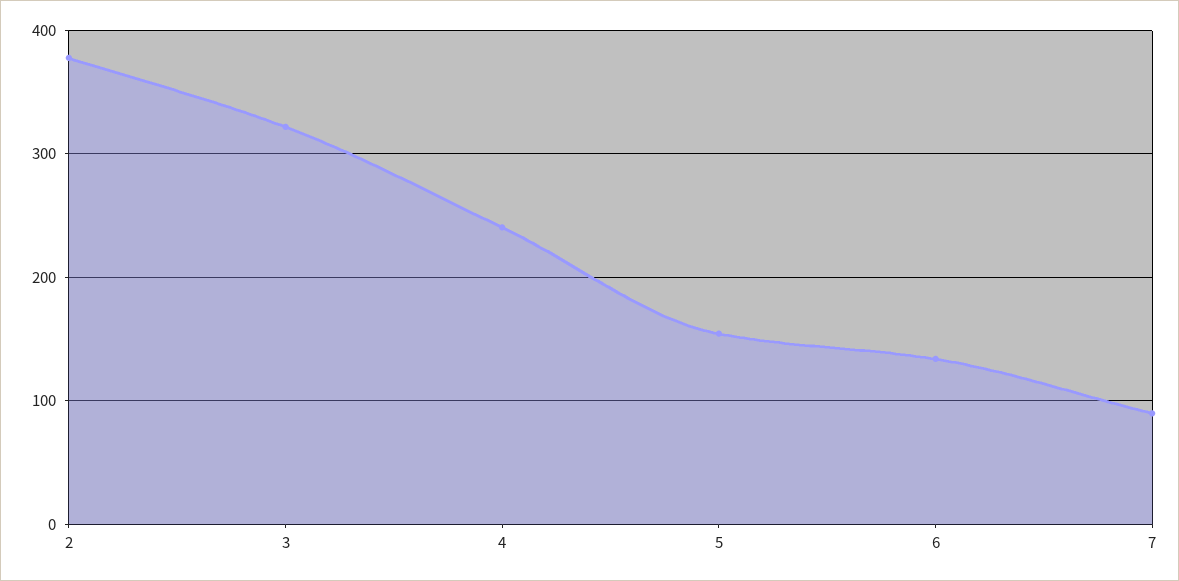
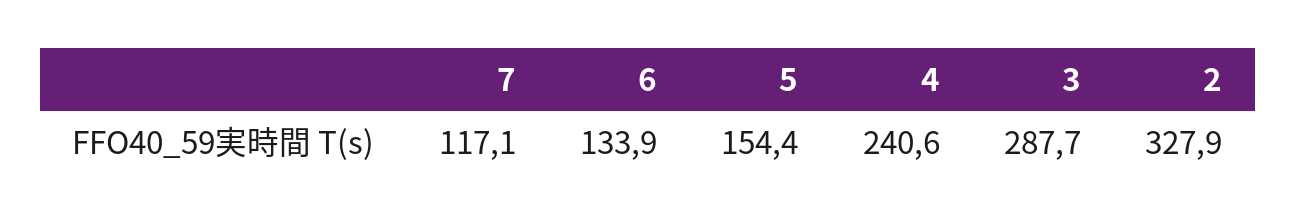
  {
-   "2": 380,
+   "2": 327.9,
-   "3": 320,
+   "3": 287.7,
    "4": 240.6,
    "5": 154.4,
    "6": 133.9,
-   "7": 90
+   "7": 117.1
  }

